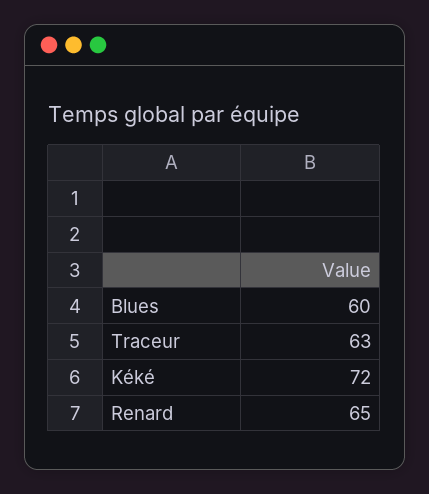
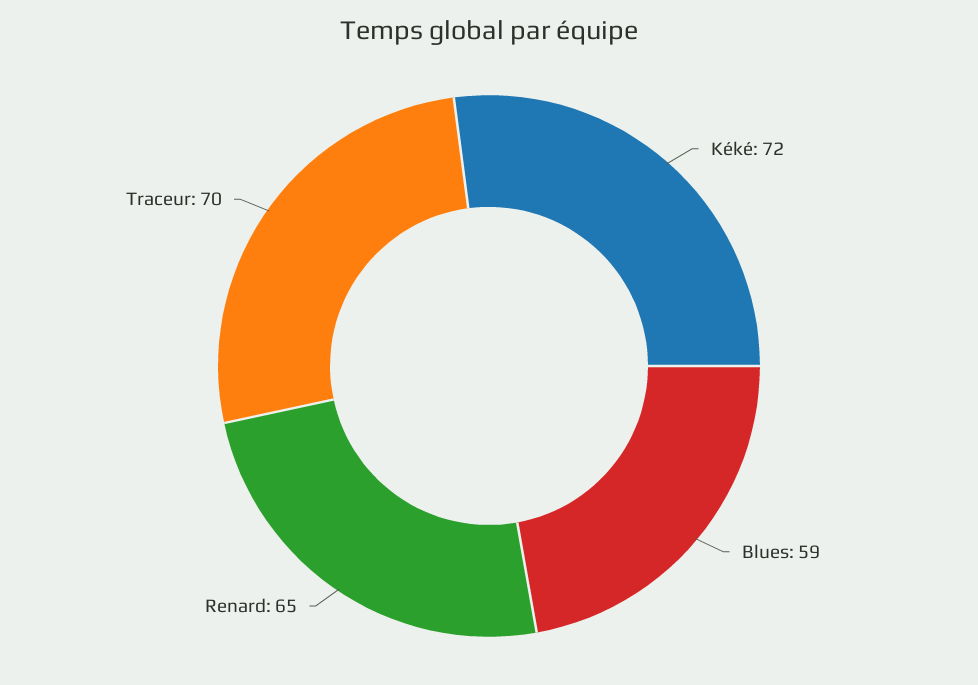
  {
-   "Blues": 60,
+   "Blues": 59,
-   "Traceur": 63,
+   "Traceur": 70,
    "Kéké": 72,
    "Renard": 65
  }

